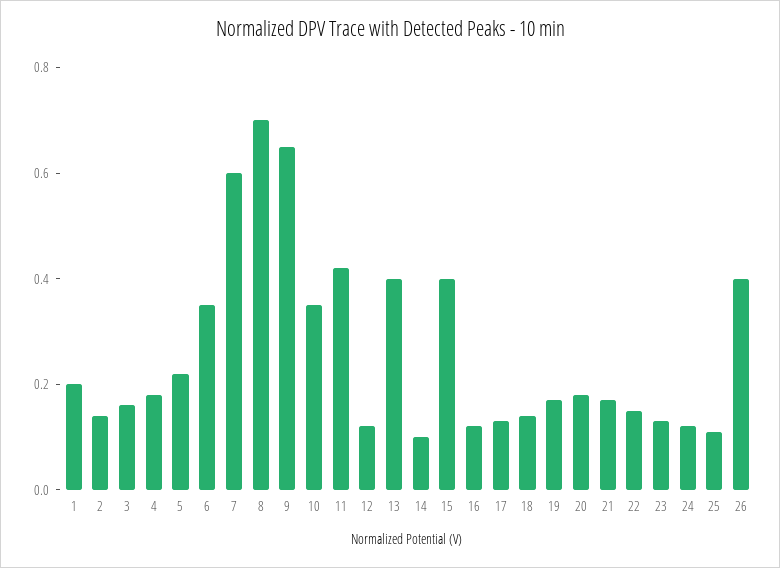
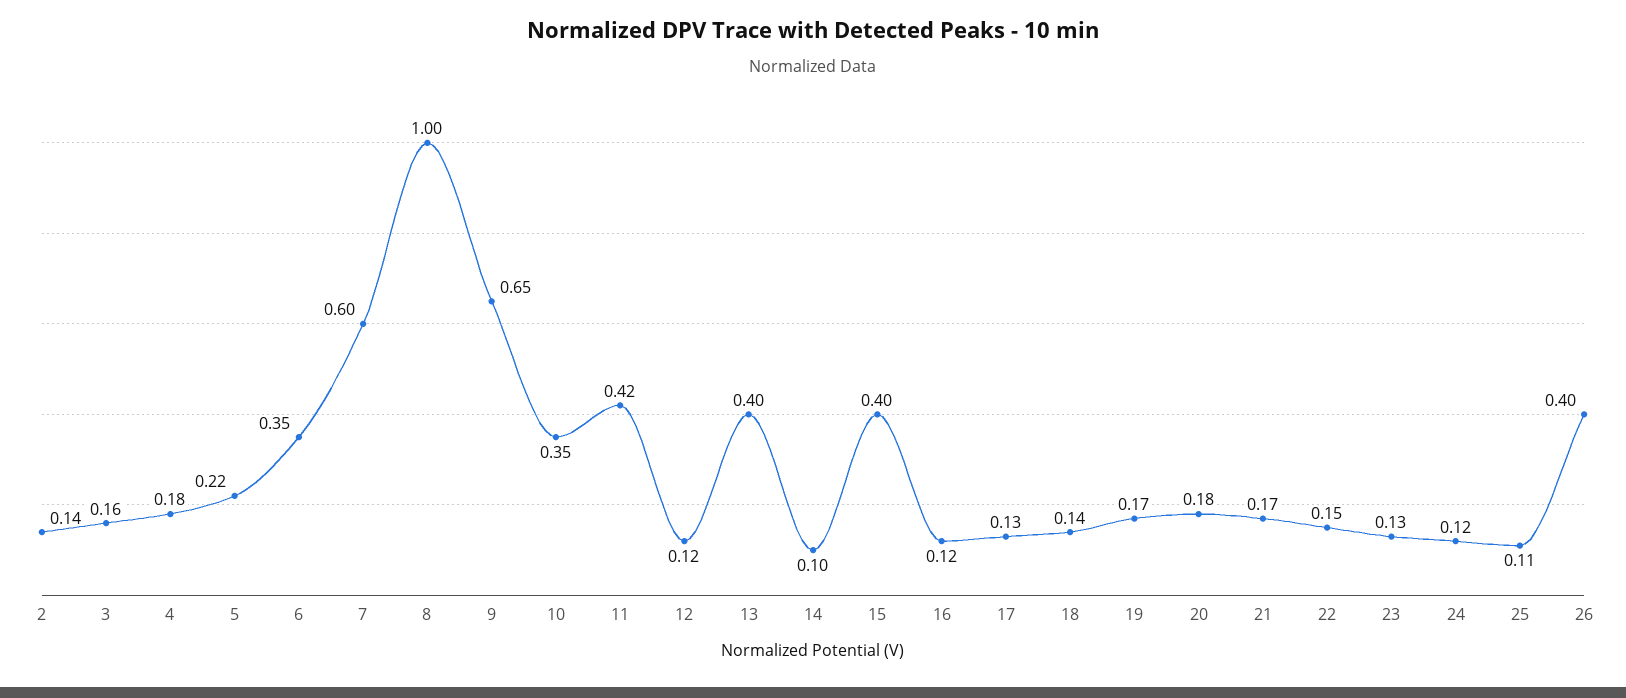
  {
-   "1": 0.2,
    "2": 0.14,
    "3": 0.16,
    "4": 0.18,
    "5": 0.22,
    "6": 0.35,
    "7": 0.6,
-   "8": 0.7,
+   "8": 1,
    "9": 0.65,
    "10": 0.35,
    "11": 0.42,
    "12": 0.12,
    "13": 0.4,
    "14": 0.1,
    "15": 0.4,
    "16": 0.12,
    "17": 0.13,
    "18": 0.14,
    "19": 0.17,
    "20": 0.18,
    "21": 0.17,
    "22": 0.15,
    "23": 0.13,
    "24": 0.12,
    "25": 0.11,
    "26": 0.4
  }

